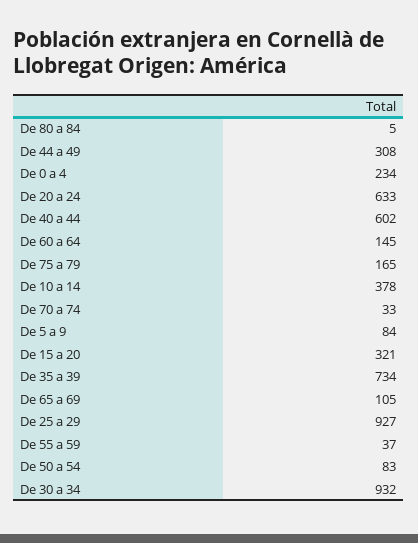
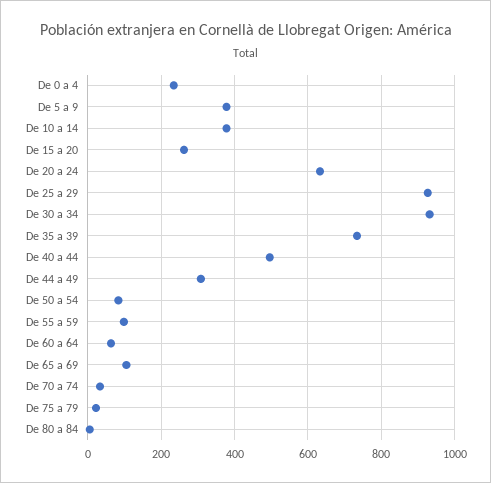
  {
    "De 80 a 84": 5,
    "De 44 a 49": 308,
    "De 0 a 4": 234,
    "De 20 a 24": 633,
-   "De 40 a 44": 602,
+   "De 40 a 44": 500,
-   "De 60 a 64": 145,
+   "De 60 a 64": 60,
-   "De 75 a 79": 165,
+   "De 75 a 79": 20,
    "De 10 a 14": 378,
    "De 70 a 74": 33,
-   "De 5 a 9": 84,
+   "De 5 a 9": 380,
-   "De 15 a 20": 321,
+   "De 15 a 20": 260,
    "De 35 a 39": 734,
    "De 65 a 69": 105,
    "De 25 a 29": 927,
-   "De 55 a 59": 37,
+   "De 55 a 59": 100,
    "De 50 a 54": 83,
    "De 30 a 34": 932
  }

